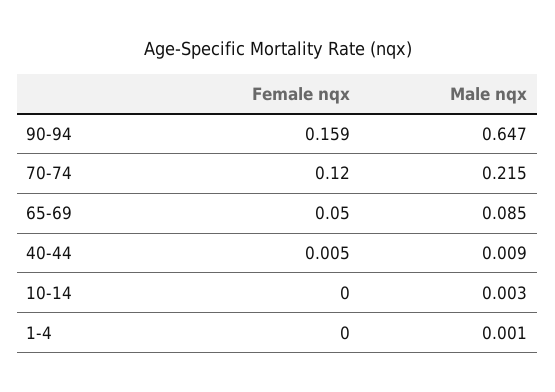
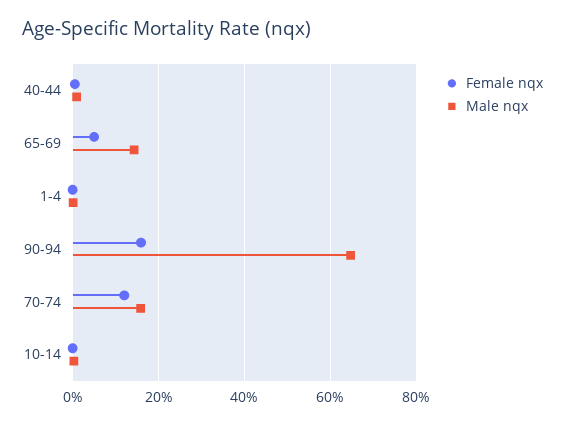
  {
    "Female nqx": {
      "90-94": 0.159,
      "70-74": 0.12,
      "65-69": 0.05,
      "40-44": 0.005,
      "10-14": 0,
      "1-4": 0
    },
    "Male nqx": {
      "90-94": 0.647,
-     "70-74": 0.215,
+     "70-74": 0.16,
-     "65-69": 0.085,
+     "65-69": 0.14,
      "40-44": 0.009,
      "10-14": 0.003,
      "1-4": 0.001
    }
  }

